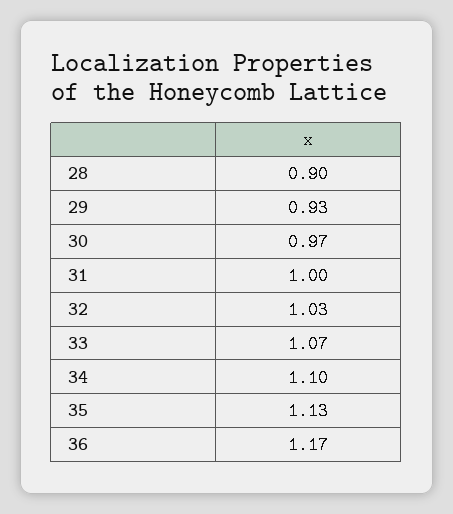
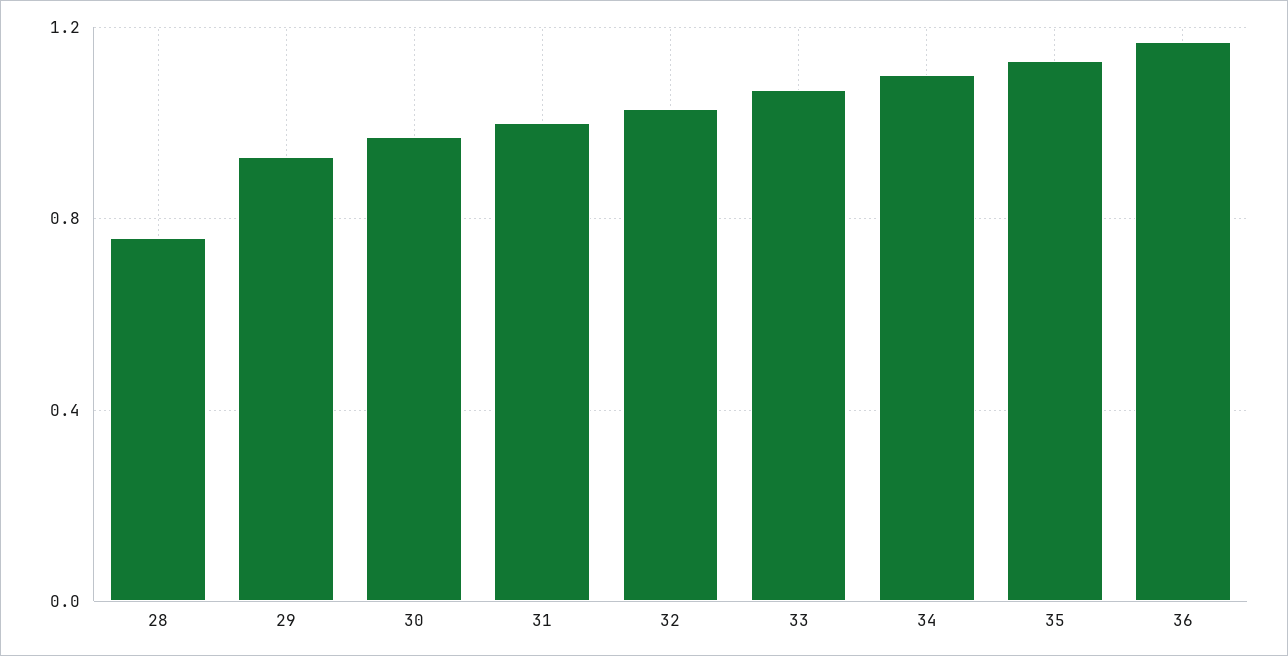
  {
-   "28": 0.9,
+   "28": 0.75,
    "29": 0.93,
    "30": 0.97,
    "31": 1,
    "32": 1.03,
    "33": 1.07,
    "34": 1.1,
    "35": 1.13,
    "36": 1.17
  }

